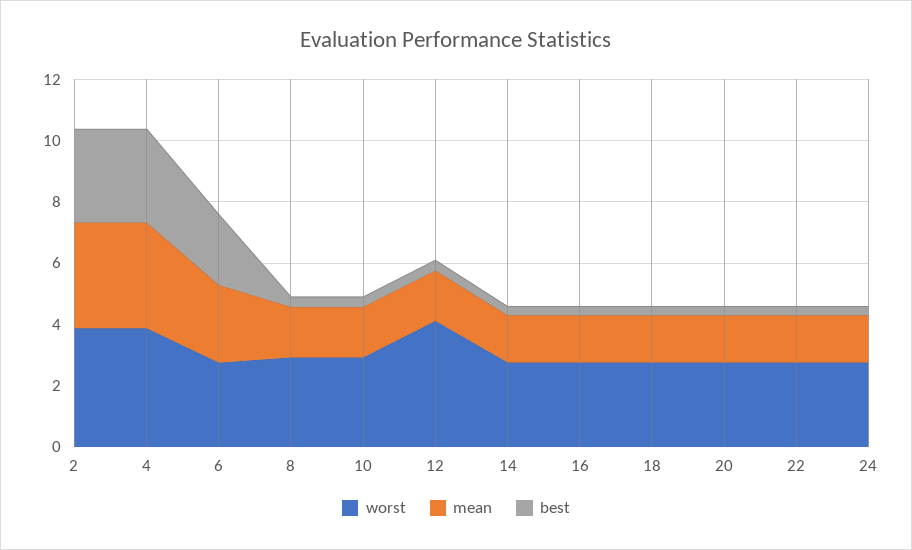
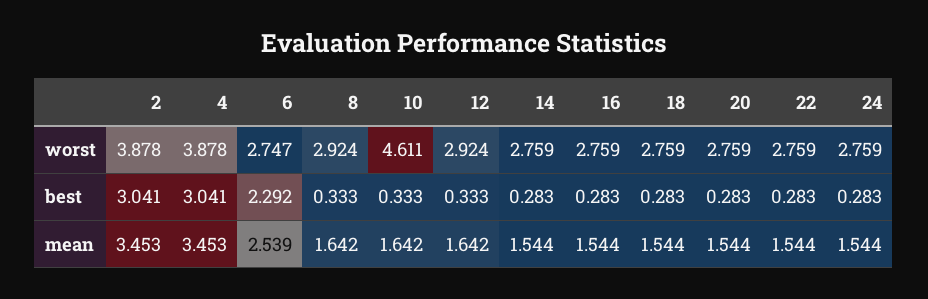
  {
    "worst": {
      "2": 3.878,
      "4": 3.878,
      "6": 2.747,
      "8": 2.924,
-     "10": 3,
+     "10": 4.611,
-     "12": 4,
+     "12": 2.924,
      "14": 2.759,
      "16": 2.759,
      "18": 2.759,
      "20": 2.759,
      "22": 2.759,
      "24": 2.759
    },
    "mean": {
      "2": 3.453,
      "4": 3.453,
      "6": 2.539,
      "8": 1.642,
      "10": 1.642,
      "12": 1.642,
      "14": 1.544,
      "16": 1.544,
      "18": 1.544,
      "20": 1.544,
      "22": 1.544,
      "24": 1.544
    },
    "best": {
      "2": 3.041,
      "4": 3.041,
      "6": 2.292,
      "8": 0.333,
      "10": 0.333,
      "12": 0.333,
      "14": 0.283,
      "16": 0.283,
      "18": 0.283,
      "20": 0.283,
      "22": 0.283,
      "24": 0.283
    }
  }

